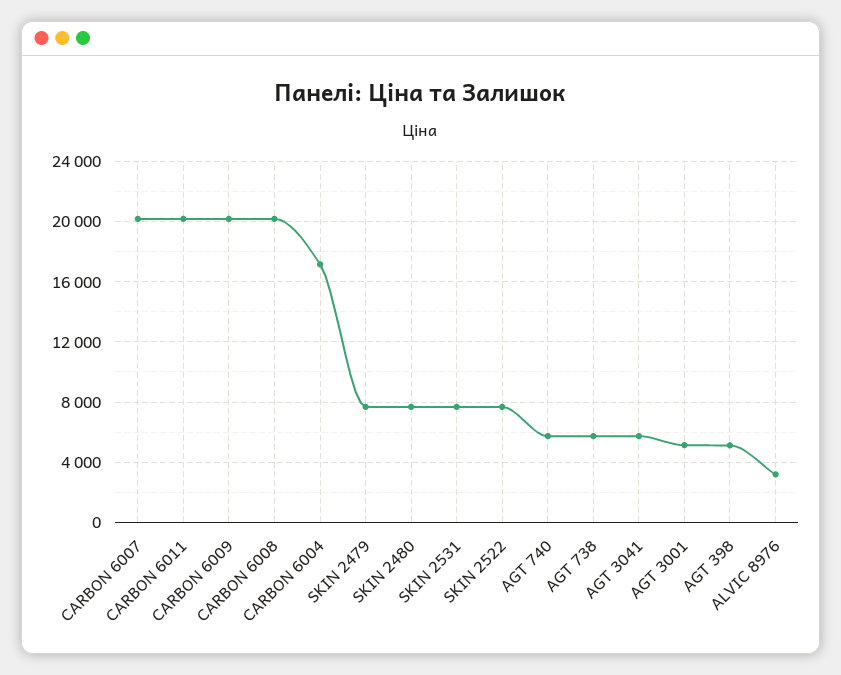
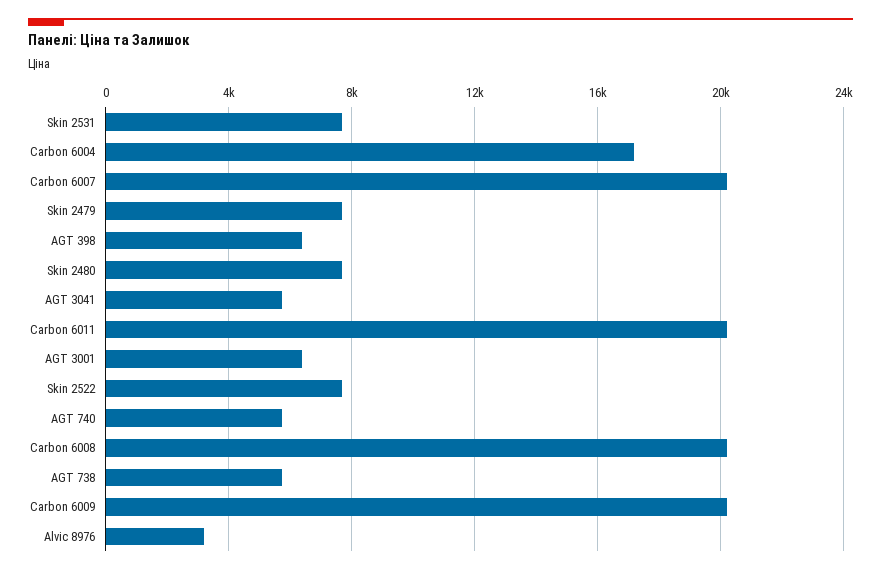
  {
    "CARBON 6007": 20000,
    "CARBON 6011": 20000,
    "CARBON 6009": 20000,
    "CARBON 6008": 20000,
    "CARBON 6004": 17000,
    "SKIN 2479": 7500,
    "SKIN 2480": 7500,
    "SKIN 2531": 7500,
    "SKIN 2522": 7500,
    "AGT 740": 5500,
    "AGT 738": 5500,
    "AGT 3041": 5500,
-   "AGT 3001": 5000,
+   "AGT 3001": 6500,
-   "AGT 398": 5000,
+   "AGT 398": 6500,
    "ALVIC 8976": 3000
  }

